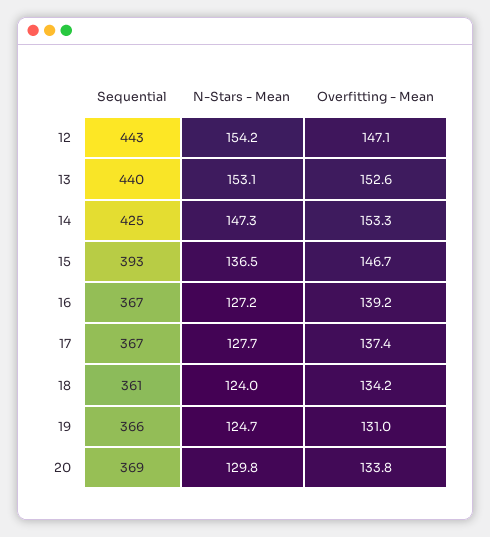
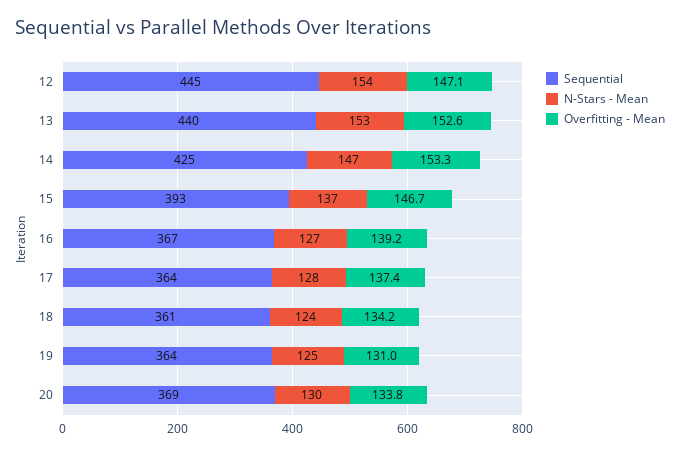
  {
    "Sequential": {
-     "12": 443,
+     "12": 445,
      "13": 440,
      "14": 425,
      "15": 393,
      "16": 367,
-     "17": 367,
+     "17": 364,
      "18": 361,
-     "19": 366,
+     "19": 364,
      "20": 369
    },
    "N-Stars - Mean": {
      "12": 154.2,
      "13": 153.1,
      "14": 147.3,
      "15": 136.5,
      "16": 127.2,
      "17": 127.7,
      "18": 124,
      "19": 124.7,
      "20": 129.8
    },
    "Overfitting - Mean": {
      "12": 147.1,
      "13": 152.6,
      "14": 153.3,
      "15": 146.7,
      "16": 139.2,
      "17": 137.4,
      "18": 134.2,
      "19": 131,
      "20": 133.8
    }
  }

